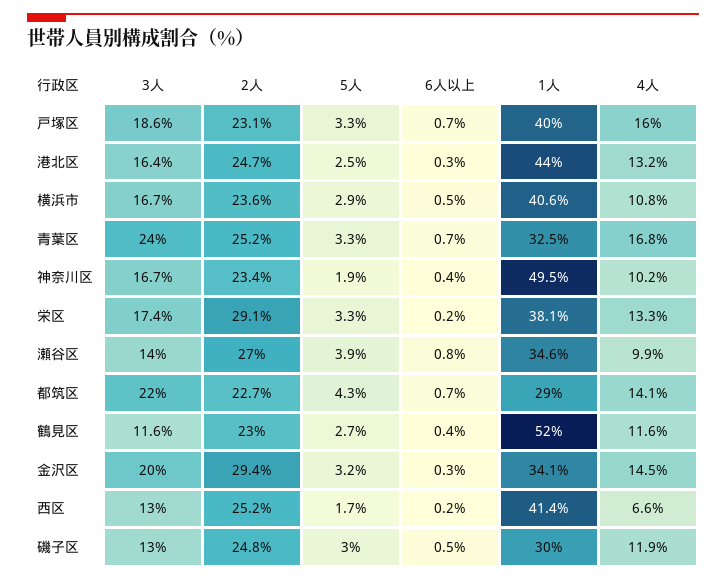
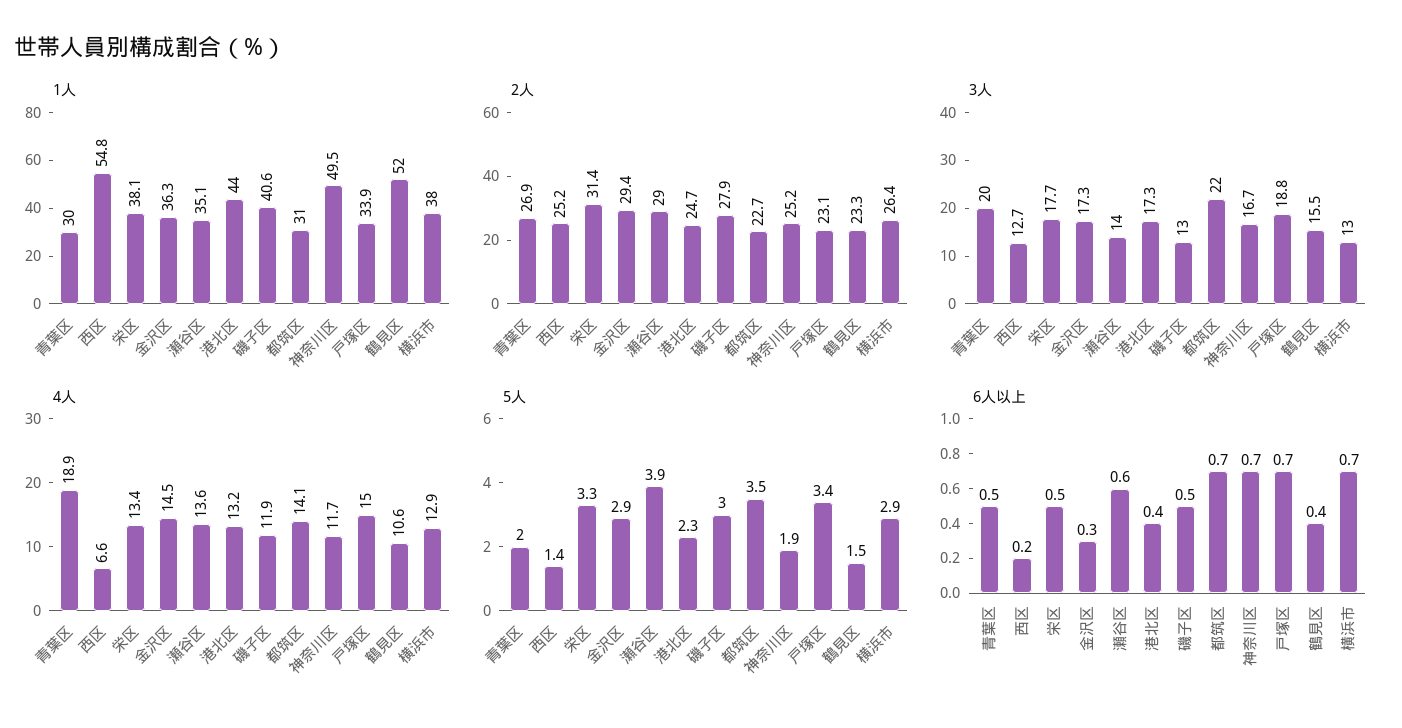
  {
    "3人": {
-     "戸塚区": 18.6,
+     "戸塚区": 18.8,
-     "港北区": 16.4,
+     "港北区": 17.3,
-     "横浜市": 16.7,
+     "横浜市": 13,
-     "青葉区": 24,
+     "青葉区": 20,
      "神奈川区": 16.7,
-     "栄区": 17.4,
+     "栄区": 17.7,
      "瀬谷区": 14,
      "都筑区": 22,
-     "鶴見区": 11.6,
+     "鶴見区": 15.5,
-     "金沢区": 20,
+     "金沢区": 17.3,
-     "西区": 13,
+     "西区": 12.7,
      "磯子区": 13
    },
    "2人": {
      "戸塚区": 23.1,
      "港北区": 24.7,
-     "横浜市": 23.6,
+     "横浜市": 26.4,
-     "青葉区": 25.2,
+     "青葉区": 26.9,
-     "神奈川区": 23.4,
+     "神奈川区": 25.2,
-     "栄区": 29.1,
+     "栄区": 31.4,
-     "瀬谷区": 27,
+     "瀬谷区": 29,
      "都筑区": 22.7,
-     "鶴見区": 23,
+     "鶴見区": 23.3,
      "金沢区": 29.4,
      "西区": 25.2,
-     "磯子区": 24.8
+     "磯子区": 27.9
    },
    "5人": {
-     "戸塚区": 3.3,
+     "戸塚区": 3.4,
-     "港北区": 2.5,
+     "港北区": 2.3,
      "横浜市": 2.9,
-     "青葉区": 3.3,
+     "青葉区": 2,
      "神奈川区": 1.9,
      "栄区": 3.3,
      "瀬谷区": 3.9,
-     "都筑区": 4.3,
+     "都筑区": 3.5,
-     "鶴見区": 2.7,
+     "鶴見区": 1.5,
-     "金沢区": 3.2,
+     "金沢区": 2.9,
-     "西区": 1.7,
+     "西区": 1.4,
      "磯子区": 3
    },
    "6人以上": {
      "戸塚区": 0.7,
-     "港北区": 0.3,
+     "港北区": 0.4,
-     "横浜市": 0.5,
+     "横浜市": 0.7,
-     "青葉区": 0.7,
+     "青葉区": 0.5,
-     "神奈川区": 0.4,
+     "神奈川区": 0.7,
-     "栄区": 0.2,
+     "栄区": 0.5,
-     "瀬谷区": 0.8,
+     "瀬谷区": 0.6,
      "都筑区": 0.7,
      "鶴見区": 0.4,
      "金沢区": 0.3,
      "西区": 0.2,
      "磯子区": 0.5
    },
    "1人": {
-     "戸塚区": 40,
+     "戸塚区": 33.9,
      "港北区": 44,
-     "横浜市": 40.6,
+     "横浜市": 38,
-     "青葉区": 32.5,
+     "青葉区": 30,
      "神奈川区": 49.5,
      "栄区": 38.1,
-     "瀬谷区": 34.6,
+     "瀬谷区": 35.1,
-     "都筑区": 29,
+     "都筑区": 31,
      "鶴見区": 52,
-     "金沢区": 34.1,
+     "金沢区": 36.3,
-     "西区": 41.4,
+     "西区": 54.8,
-     "磯子区": 30
+     "磯子区": 40.6
    },
    "4人": {
-     "戸塚区": 16,
+     "戸塚区": 15,
      "港北区": 13.2,
-     "横浜市": 10.8,
+     "横浜市": 12.9,
-     "青葉区": 16.8,
+     "青葉区": 18.9,
-     "神奈川区": 10.2,
+     "神奈川区": 11.7,
-     "栄区": 13.3,
+     "栄区": 13.4,
-     "瀬谷区": 9.9,
+     "瀬谷区": 13.6,
      "都筑区": 14.1,
-     "鶴見区": 11.6,
+     "鶴見区": 10.6,
      "金沢区": 14.5,
      "西区": 6.6,
      "磯子区": 11.9
    }
  }

